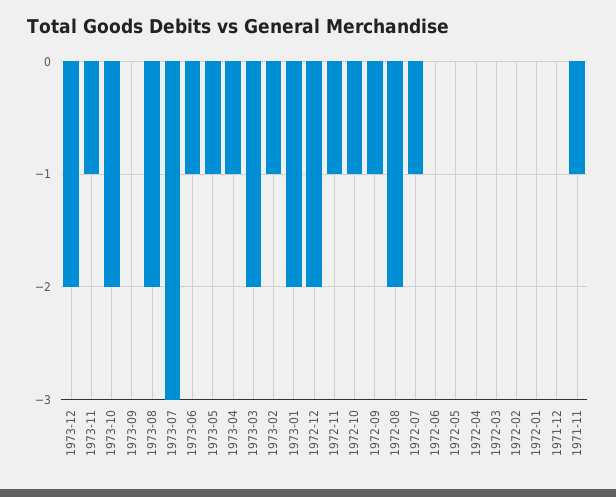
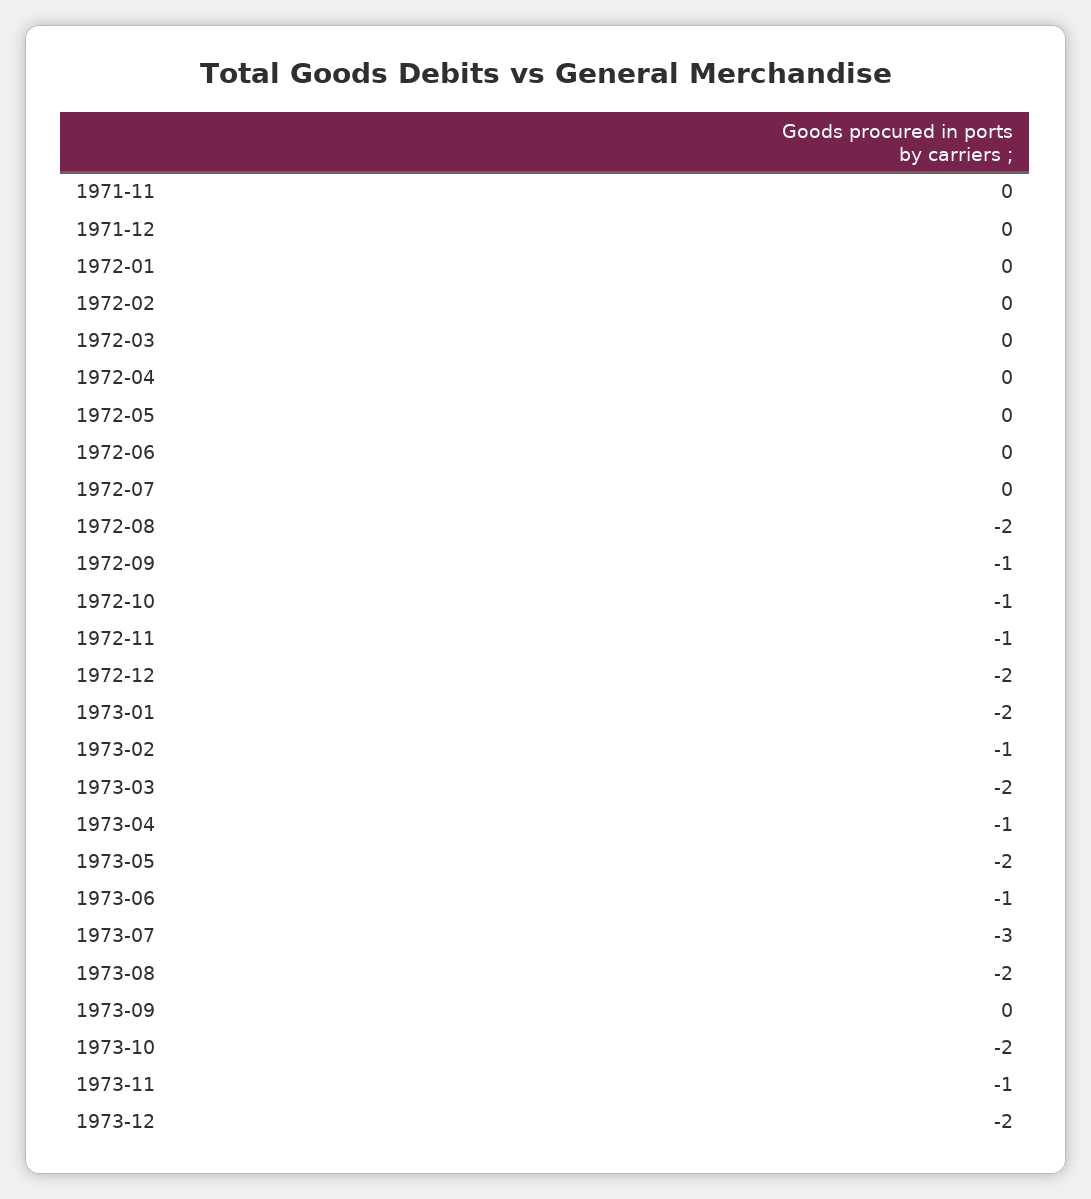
  {
    "1973-12": -2,
    "1973-11": -1,
    "1973-10": -2,
    "1973-09": 0,
    "1973-08": -2,
    "1973-07": -3,
    "1973-06": -1,
-   "1973-05": -1,
+   "1973-05": -2,
    "1973-04": -1,
    "1973-03": -2,
    "1973-02": -1,
    "1973-01": -2,
    "1972-12": -2,
    "1972-11": -1,
    "1972-10": -1,
    "1972-09": -1,
    "1972-08": -2,
-   "1972-07": -1,
+   "1972-07": 0,
    "1972-06": 0,
    "1972-05": 0,
    "1972-04": 0,
    "1972-03": 0,
    "1972-02": 0,
    "1972-01": 0,
    "1971-12": 0,
-   "1971-11": -1
+   "1971-11": 0
  }

